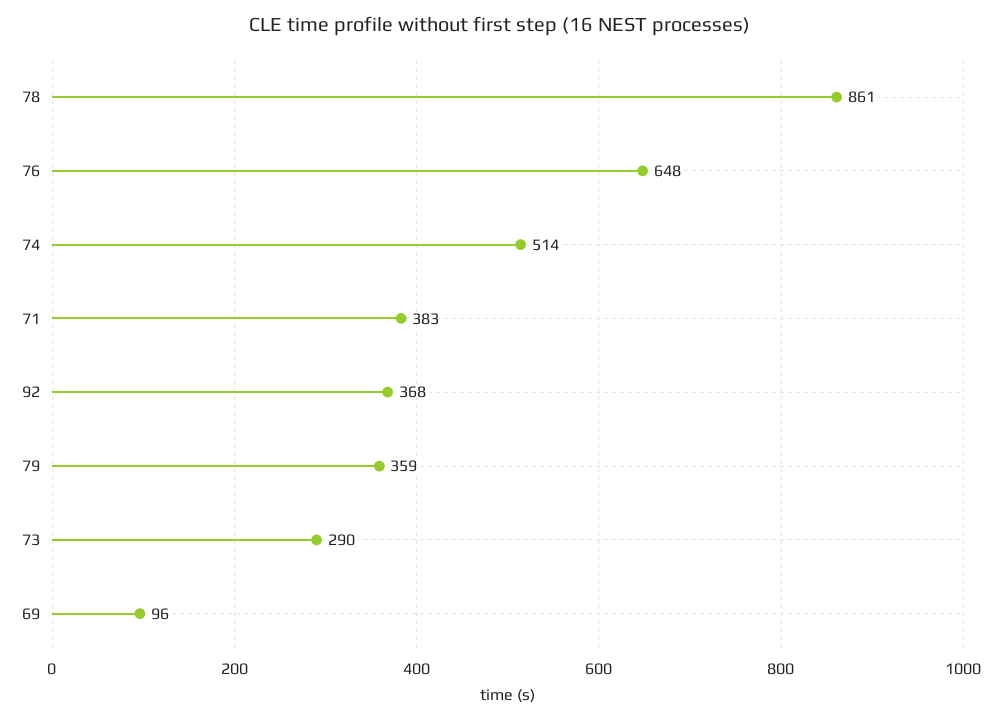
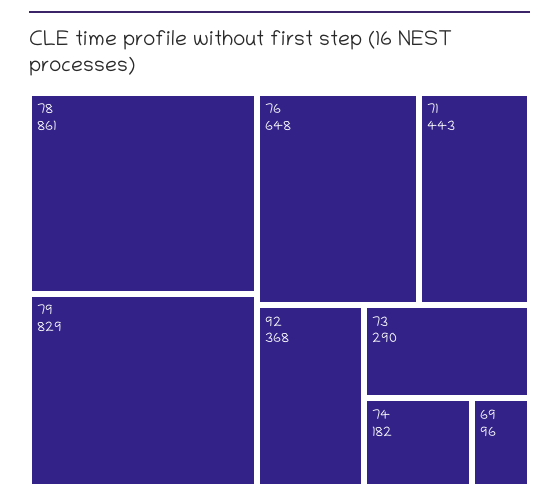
  {
    "78": 861,
    "76": 648,
-   "74": 514,
+   "74": 182,
-   "71": 383,
+   "71": 443,
    "92": 368,
-   "79": 359,
+   "79": 829,
    "73": 290,
    "69": 96
  }

